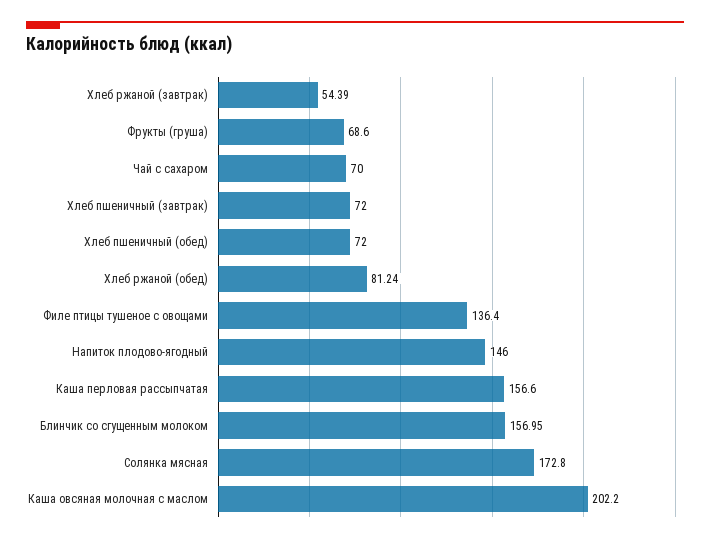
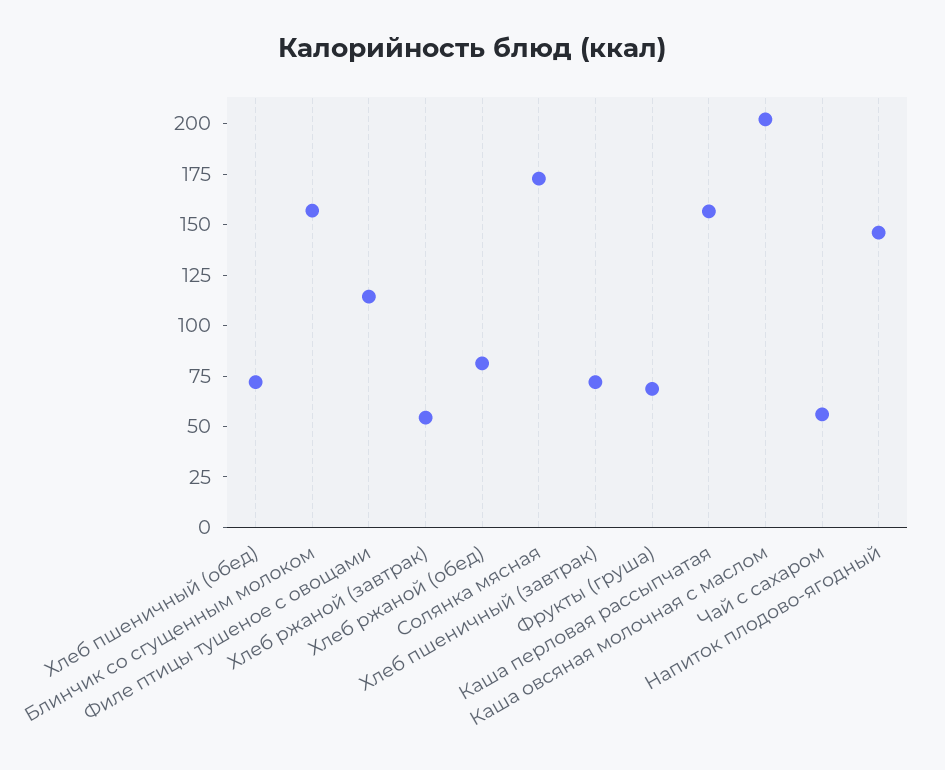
  {
    "Хлеб ржаной (завтрак)": 54.39,
    "Фрукты (груша)": 68.6,
-   "Чай с сахаром": 70,
+   "Чай с сахаром": 55,
    "Хлеб пшеничный (завтрак)": 72,
    "Хлеб пшеничный (обед)": 72,
    "Хлеб ржаной (обед)": 81.24,
-   "Филе птицы тушеное с овощами": 136.4,
+   "Филе птицы тушеное с овощами": 115,
    "Напиток плодово-ягодный": 146,
    "Каша перловая рассыпчатая": 156.6,
    "Блинчик со сгущенным молоком": 156.95,
    "Солянка мясная": 172.8,
    "Каша овсяная молочная с маслом": 202.2
  }

